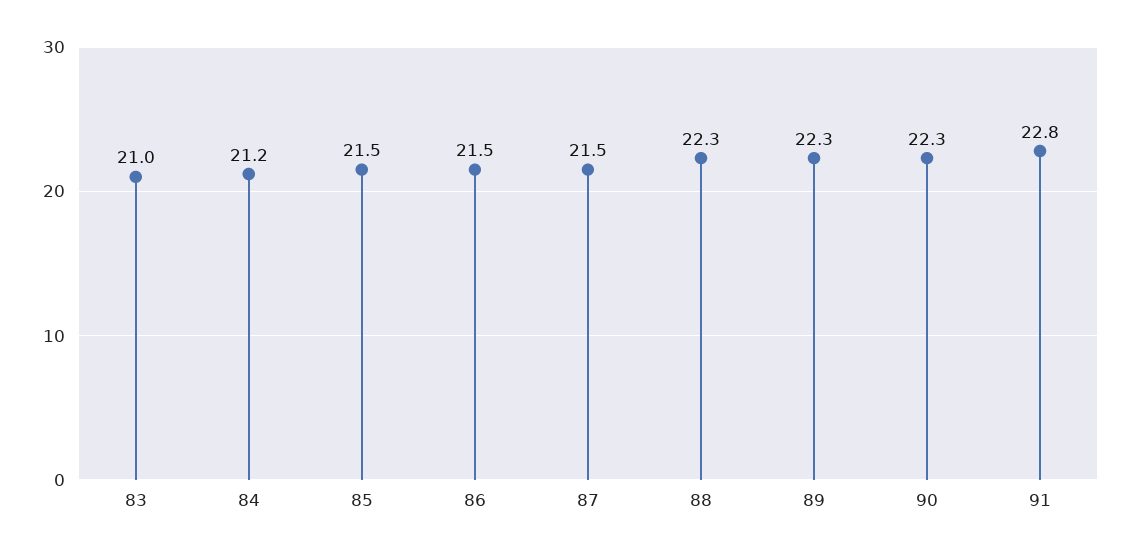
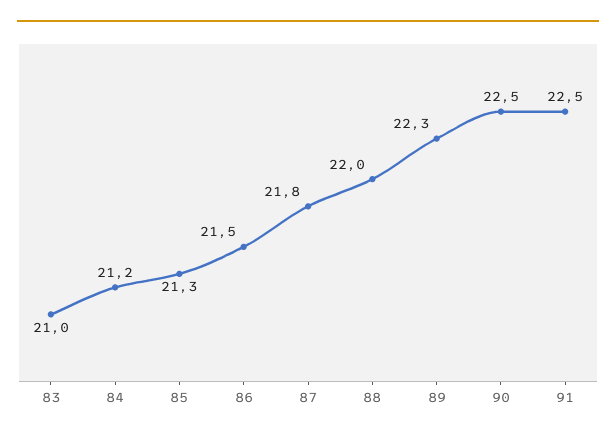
  {
    "83": 21,
    "84": 21.2,
-   "85": 21.5,
+   "85": 21.3,
    "86": 21.5,
-   "87": 21.5,
+   "87": 21.8,
-   "88": 22.3,
+   "88": 22,
    "89": 22.3,
-   "90": 22.3,
+   "90": 22.5,
-   "91": 22.8
+   "91": 22.5
  }

